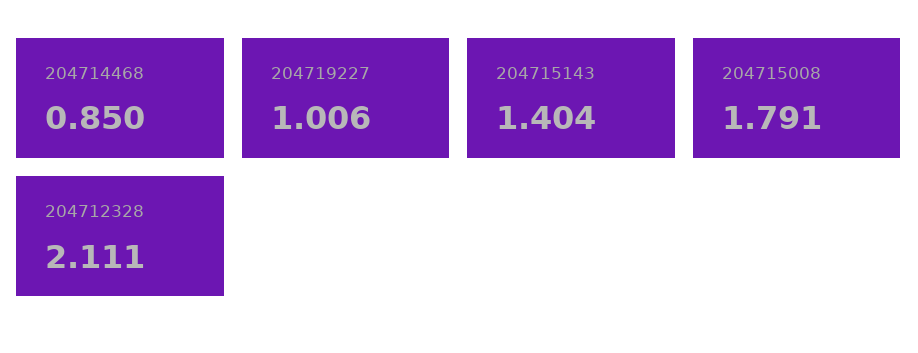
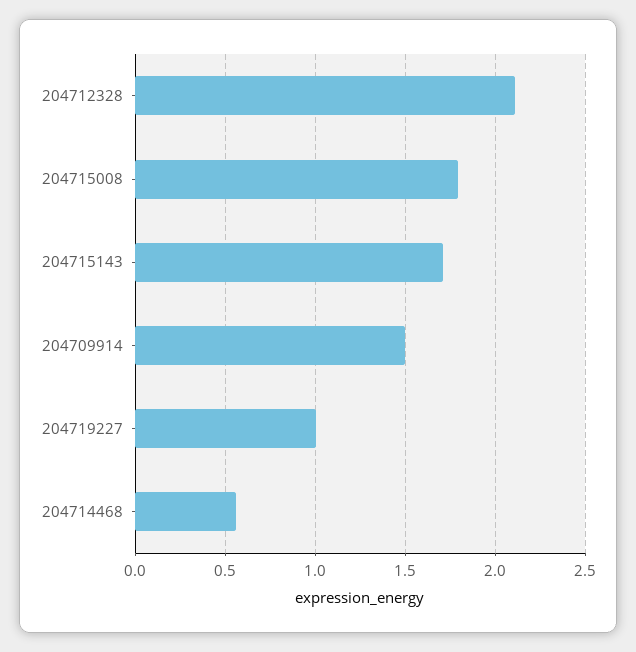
  {
-   "204714468": 0.85,
+   "204714468": 0.55,
    "204719227": 1.006,
-   "204715143": 1.404,
+   "204715143": 1.7,
    "204715008": 1.791,
-   "204712328": 2.111
+   "204712328": 2.111,
+   "204709914": 1.5
  }

